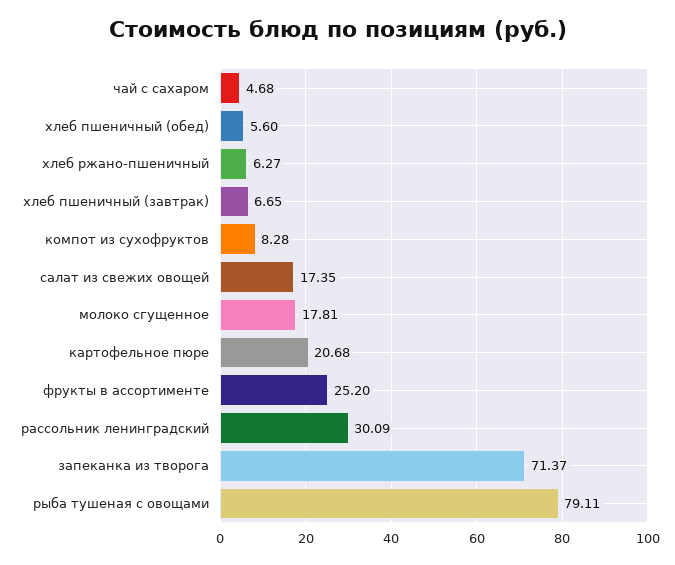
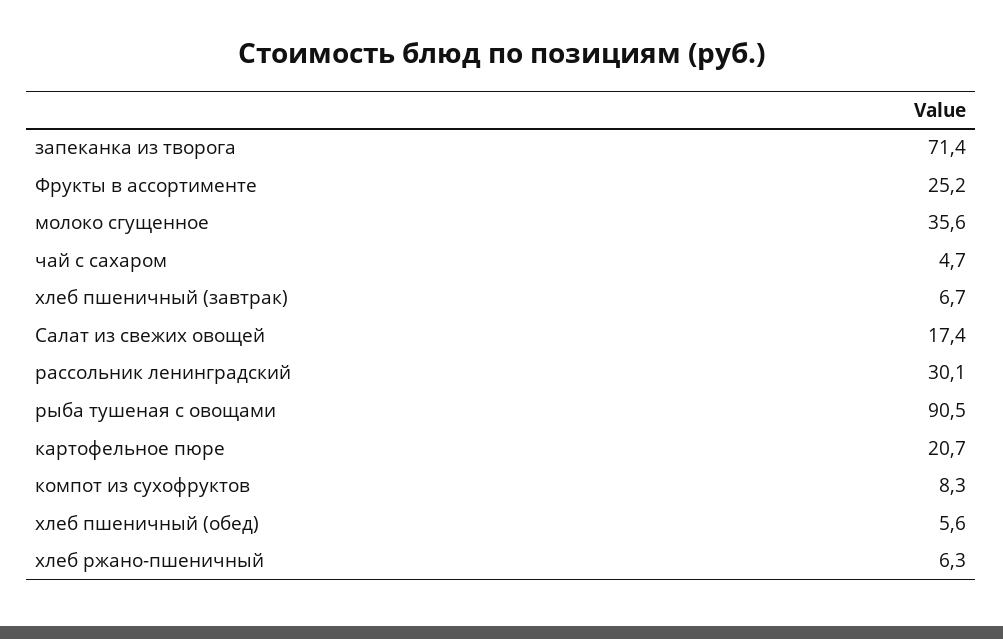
  {
    "чай с сахаром": 4.68,
    "хлеб пшеничный (обед)": 5.6,
    "хлеб ржано-пшеничный": 6.27,
    "хлеб пшеничный (завтрак)": 6.65,
    "компот из сухофруктов": 8.28,
    "салат из свежих овощей": 17.35,
-   "молоко сгущенное": 17.81,
+   "молоко сгущенное": 35.6,
    "картофельное пюре": 20.68,
    "фрукты в ассортименте": 25.2,
    "рассольник ленинградский": 30.09,
    "запеканка из творога": 71.37,
-   "рыба тушеная с овощами": 79.11
+   "рыба тушеная с овощами": 90.5
  }

